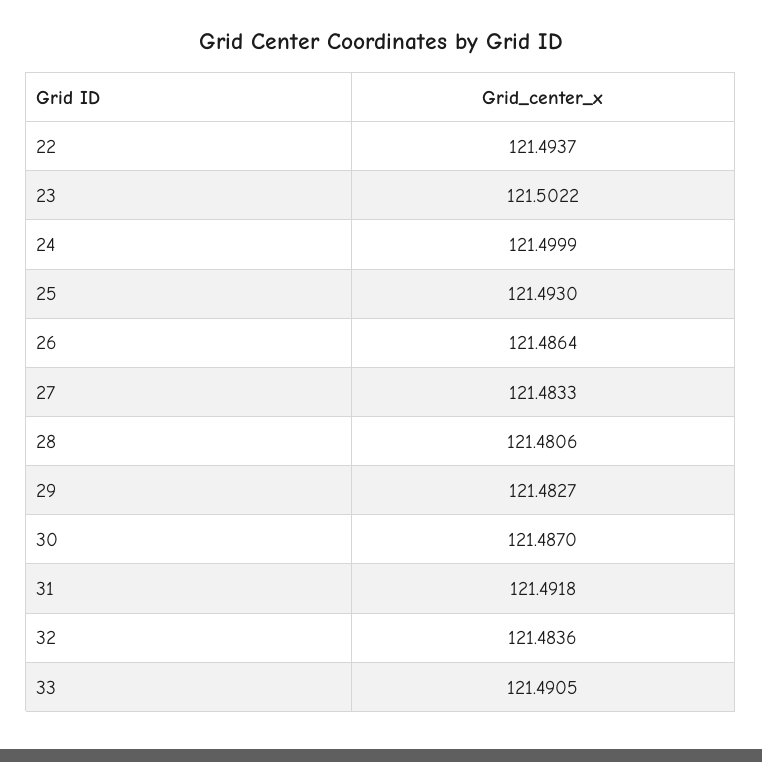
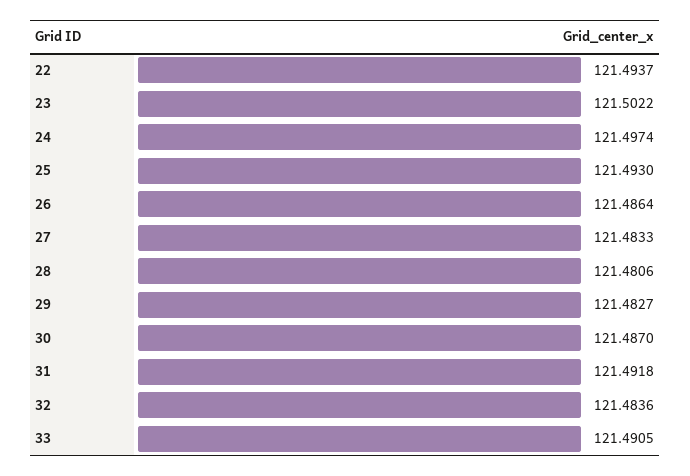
  {
    "22": 121.4937,
    "23": 121.5022,
-   "24": 121.4999,
+   "24": 121.4974,
    "25": 121.493,
    "26": 121.4864,
    "27": 121.4833,
    "28": 121.4806,
    "29": 121.4827,
    "30": 121.487,
    "31": 121.4918,
    "32": 121.4836,
    "33": 121.4905
  }

